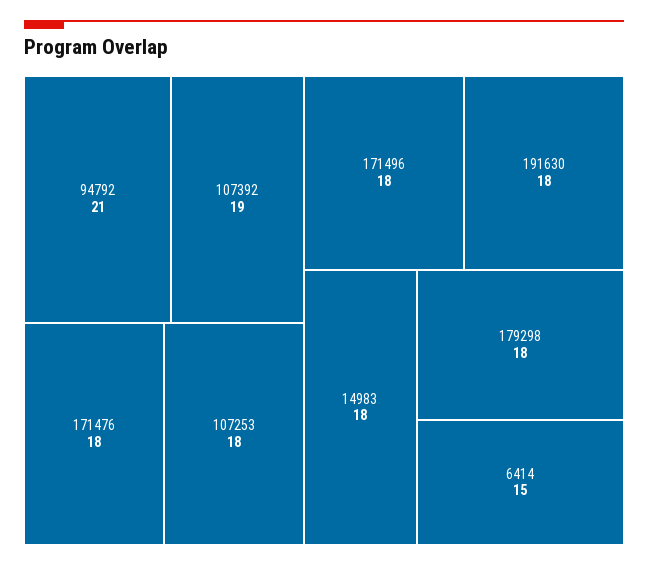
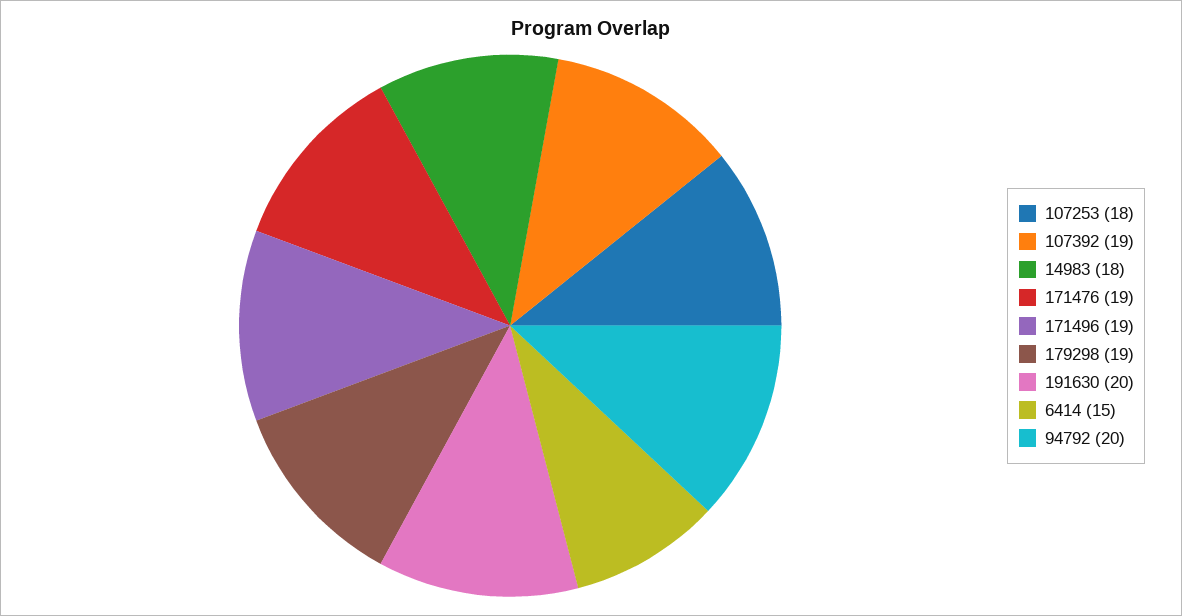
  {
-   "94792": 21,
+   "94792": 20,
    "107392": 19,
-   "171476": 18,
+   "171476": 19,
    "107253": 18,
-   "171496": 18,
+   "171496": 19,
-   "191630": 18,
+   "191630": 20,
    "14983": 18,
-   "179298": 18,
+   "179298": 19,
    "6414": 15
  }

